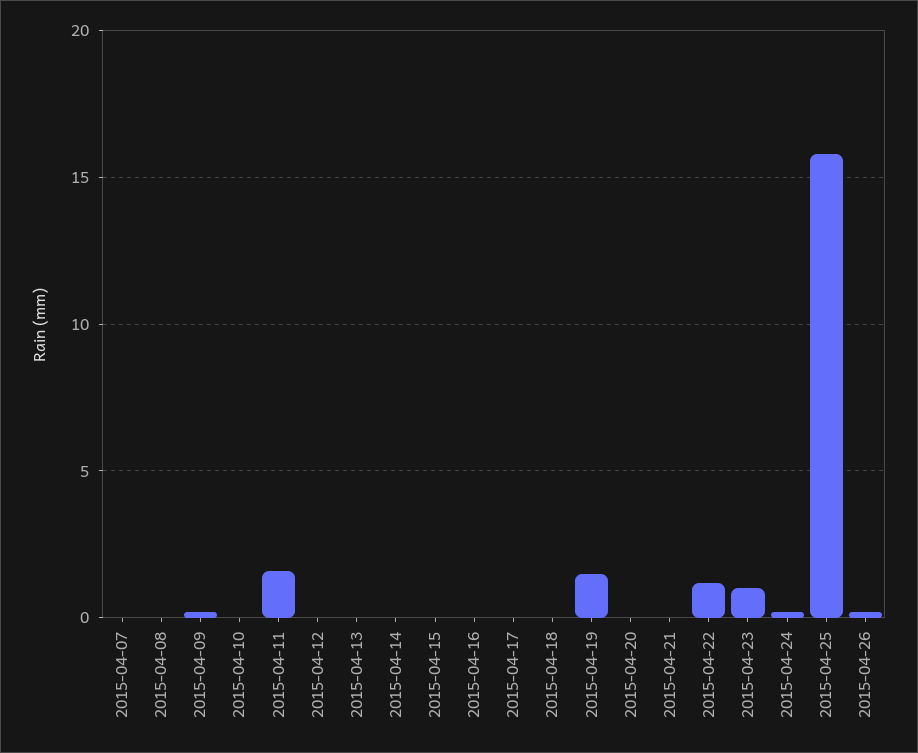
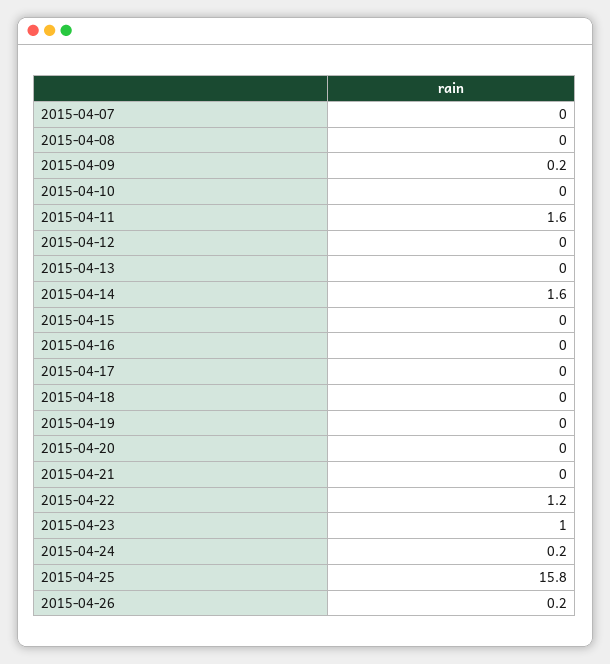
  {
    "2015-04-07": 0,
    "2015-04-08": 0,
    "2015-04-09": 0.2,
    "2015-04-10": 0,
    "2015-04-11": 1.6,
    "2015-04-12": 0,
    "2015-04-13": 0,
-   "2015-04-14": 0,
+   "2015-04-14": 1.6,
    "2015-04-15": 0,
    "2015-04-16": 0,
    "2015-04-17": 0,
    "2015-04-18": 0,
-   "2015-04-19": 1.5,
+   "2015-04-19": 0,
    "2015-04-20": 0,
    "2015-04-21": 0,
    "2015-04-22": 1.2,
    "2015-04-23": 1,
    "2015-04-24": 0.2,
    "2015-04-25": 15.8,
    "2015-04-26": 0.2
  }

